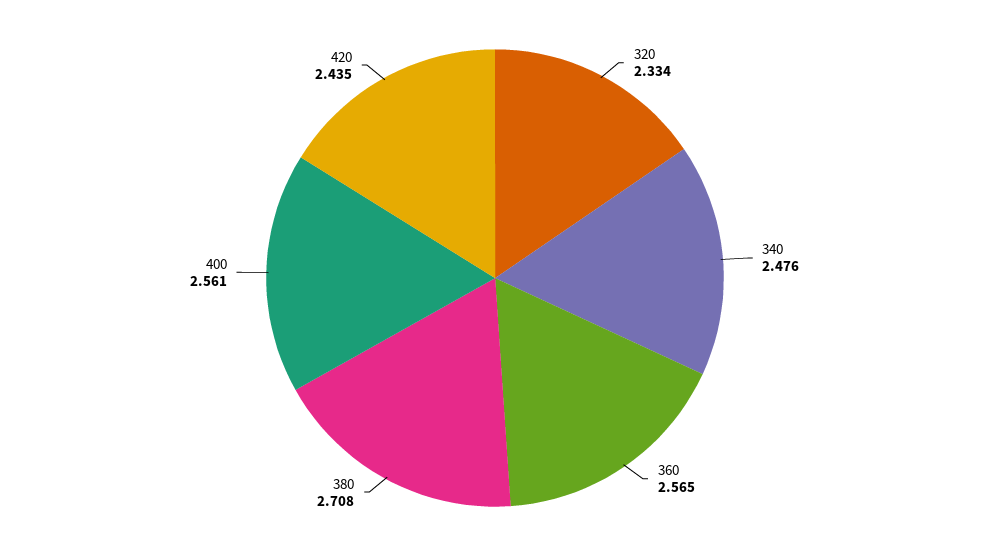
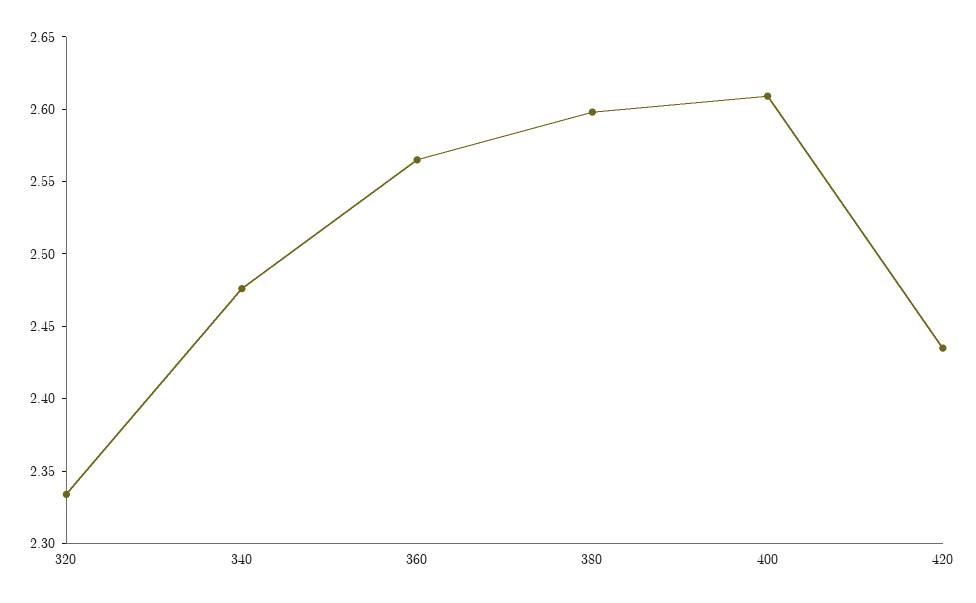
  {
    "320": 2.334,
    "340": 2.476,
    "360": 2.565,
-   "380": 2.708,
+   "380": 2.6,
-   "400": 2.561,
+   "400": 2.61,
    "420": 2.435
  }

